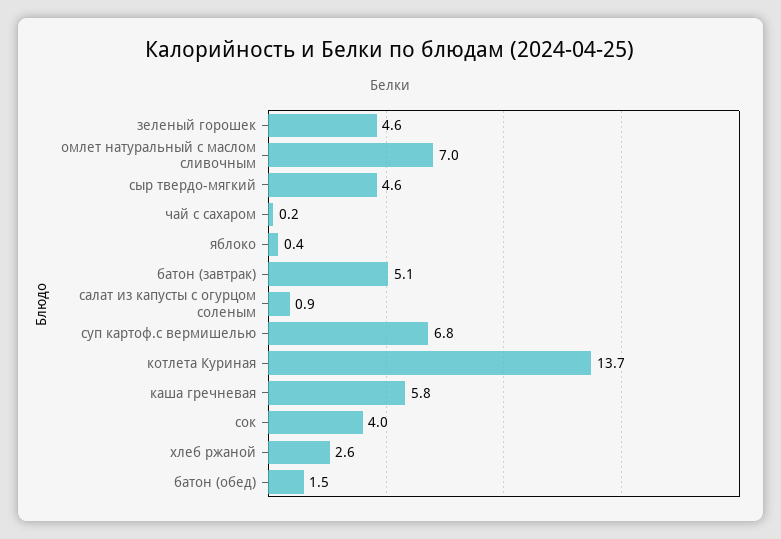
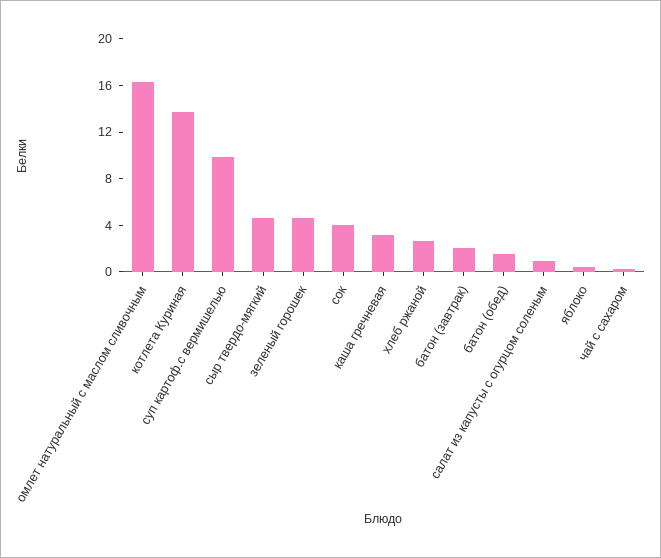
  {
    "зеленый горошек": 4.6,
-   "омлет натуральный с маслом сливочным": 7,
+   "омлет натуральный с маслом сливочным": 16,
    "сыр твердо-мягкий": 4.6,
    "чай с сахаром": 0.2,
    "яблоко": 0.4,
-   "батон (завтрак)": 5.1,
+   "батон (завтрак)": 2,
    "салат из капусты с огурцом соленым": 0.9,
-   "суп картоф.с вермишелью": 6.8,
+   "суп картоф.с вермишелью": 10,
    "котлета Куриная": 13.7,
-   "каша гречневая": 5.8,
+   "каша гречневая": 3,
    "сок": 4,
    "хлеб ржаной": 2.6,
    "батон (обед)": 1.5
  }

